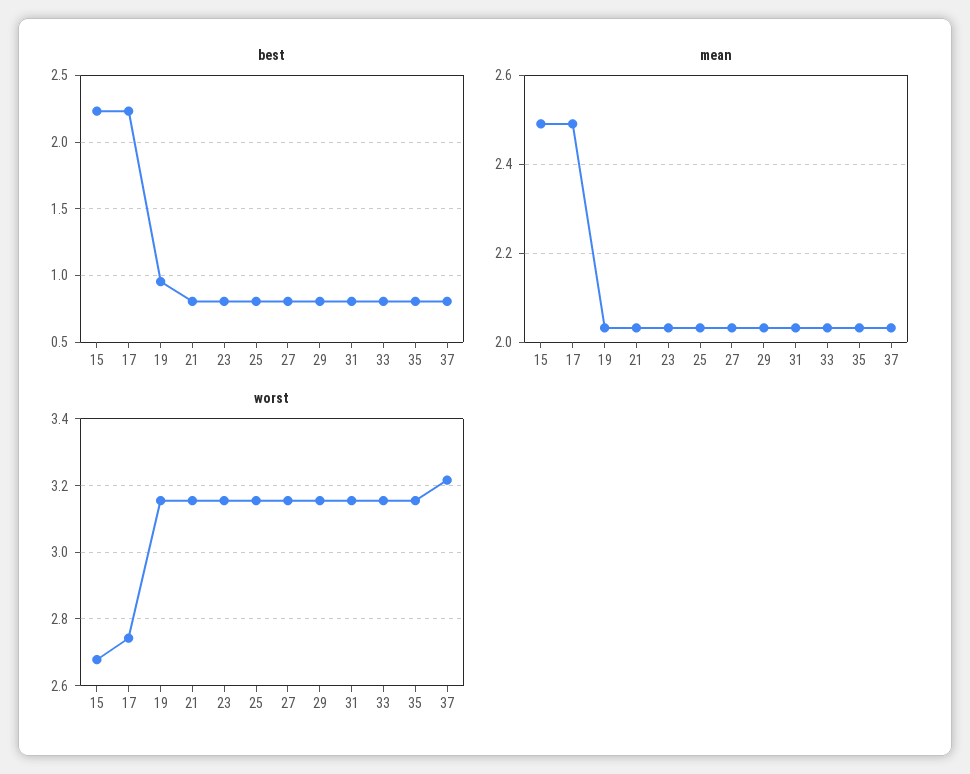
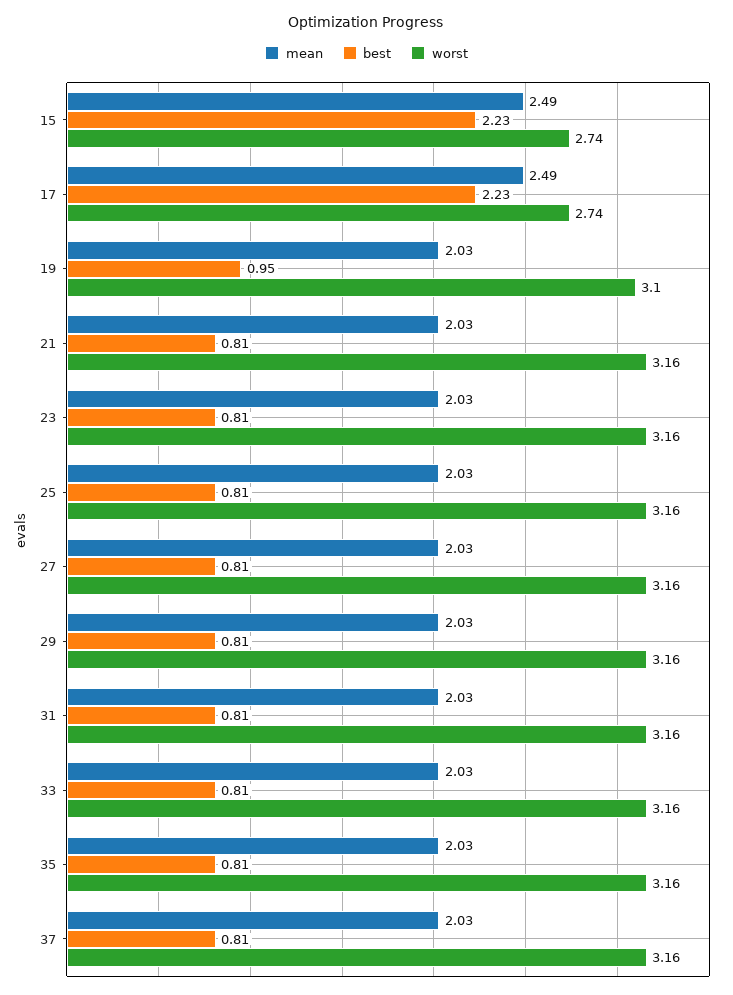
  {
    "best": {
      "15": 2.23,
      "17": 2.23,
      "19": 0.95,
      "21": 0.81,
      "23": 0.81,
      "25": 0.81,
      "27": 0.81,
      "29": 0.81,
      "31": 0.81,
      "33": 0.81,
      "35": 0.81,
      "37": 0.81
    },
    "mean": {
      "15": 2.49,
      "17": 2.49,
      "19": 2.03,
      "21": 2.03,
      "23": 2.03,
      "25": 2.03,
      "27": 2.03,
      "29": 2.03,
      "31": 2.03,
      "33": 2.03,
      "35": 2.03,
      "37": 2.03
    },
    "worst": {
-     "15": 2.68,
+     "15": 2.74,
      "17": 2.74,
-     "19": 3.16,
+     "19": 3.1,
      "21": 3.16,
      "23": 3.16,
      "25": 3.16,
      "27": 3.16,
      "29": 3.16,
      "31": 3.16,
      "33": 3.16,
      "35": 3.16,
-     "37": 3.22
+     "37": 3.16
    }
  }

